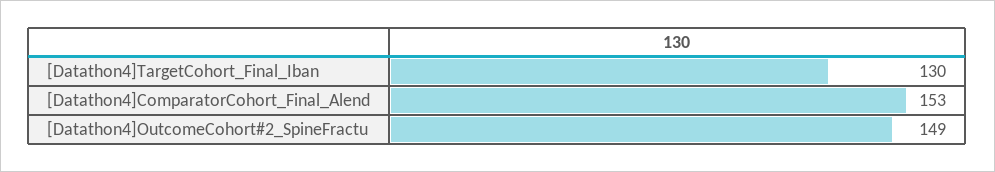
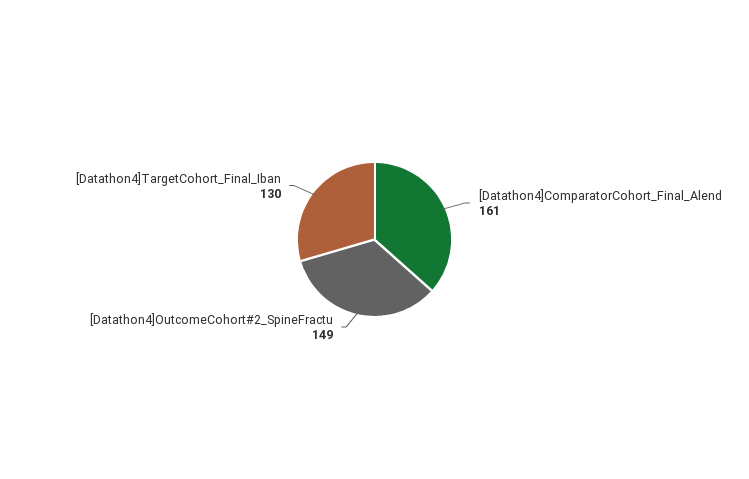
  {
    "[Datathon4]TargetCohort_Final_Iban": 130,
-   "[Datathon4]ComparatorCohort_Final_Alend": 153,
+   "[Datathon4]ComparatorCohort_Final_Alend": 161,
    "[Datathon4]OutcomeCohort#2_SpineFractu": 149
  }

